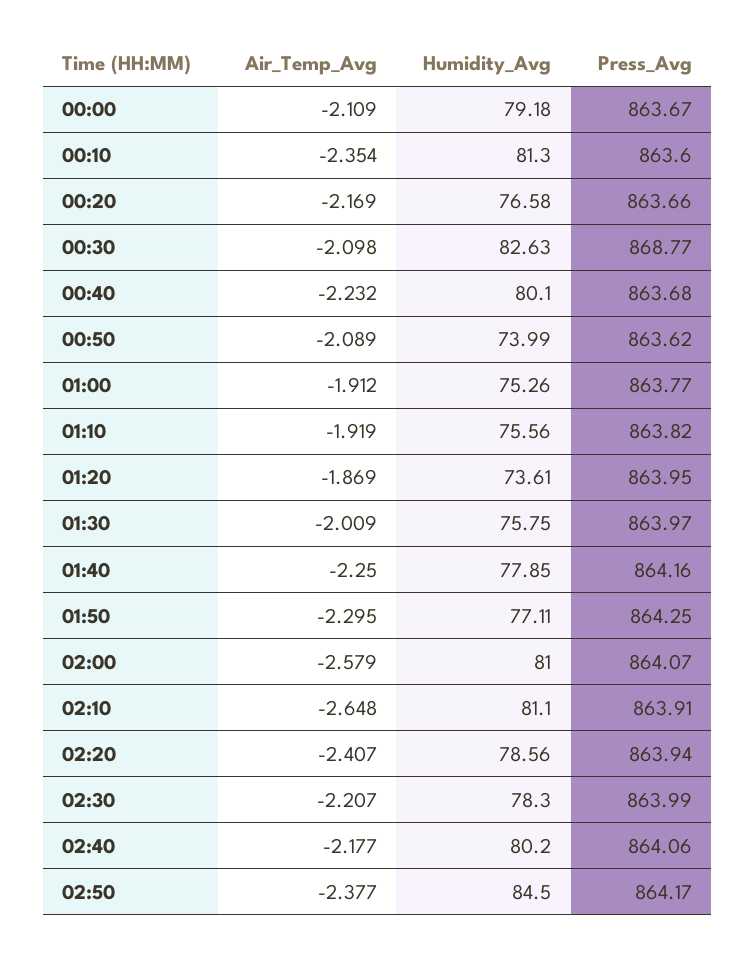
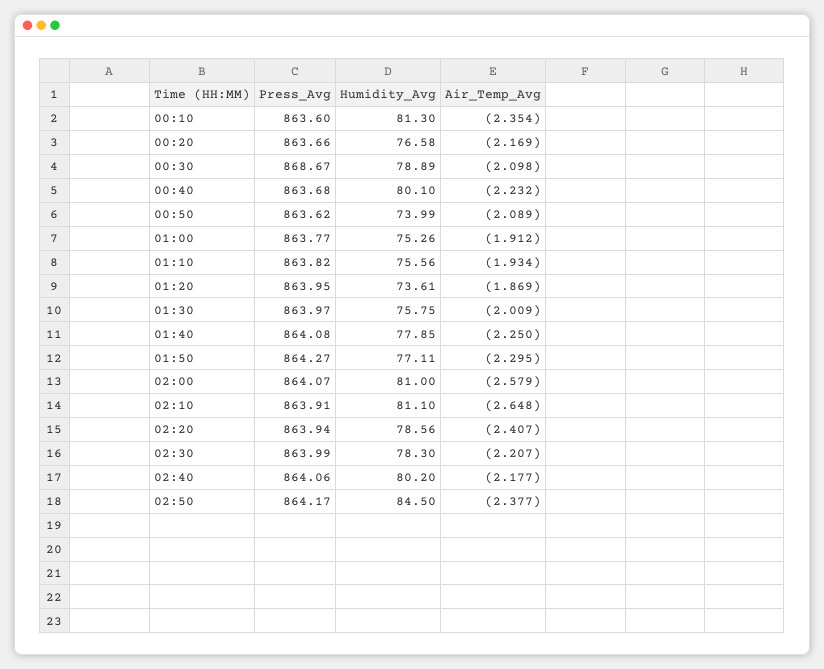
  {
    "Air_Temp_Avg": {
-     "00:00": -2.109,
      "00:10": -2.354,
      "00:20": -2.169,
      "00:30": -2.098,
      "00:40": -2.232,
      "00:50": -2.089,
      "01:00": -1.912,
-     "01:10": -1.919,
+     "01:10": -1.934,
      "01:20": -1.869,
      "01:30": -2.009,
      "01:40": -2.25,
      "01:50": -2.295,
      "02:00": -2.579,
      "02:10": -2.648,
      "02:20": -2.407,
      "02:30": -2.207,
      "02:40": -2.177,
      "02:50": -2.377
    },
    "Humidity_Avg": {
-     "00:00": 79.18,
      "00:10": 81.3,
      "00:20": 76.58,
-     "00:30": 82.63,
+     "00:30": 78.89,
      "00:40": 80.1,
      "00:50": 73.99,
      "01:00": 75.26,
      "01:10": 75.56,
      "01:20": 73.61,
      "01:30": 75.75,
      "01:40": 77.85,
      "01:50": 77.11,
      "02:00": 81,
      "02:10": 81.1,
      "02:20": 78.56,
      "02:30": 78.3,
      "02:40": 80.2,
      "02:50": 84.5
    },
    "Press_Avg": {
-     "00:00": 863.67,
      "00:10": 863.6,
      "00:20": 863.66,
-     "00:30": 868.77,
+     "00:30": 868.67,
      "00:40": 863.68,
      "00:50": 863.62,
      "01:00": 863.77,
      "01:10": 863.82,
      "01:20": 863.95,
      "01:30": 863.97,
-     "01:40": 864.16,
+     "01:40": 864.08,
-     "01:50": 864.25,
+     "01:50": 864.27,
      "02:00": 864.07,
      "02:10": 863.91,
      "02:20": 863.94,
      "02:30": 863.99,
      "02:40": 864.06,
      "02:50": 864.17
    }
  }

